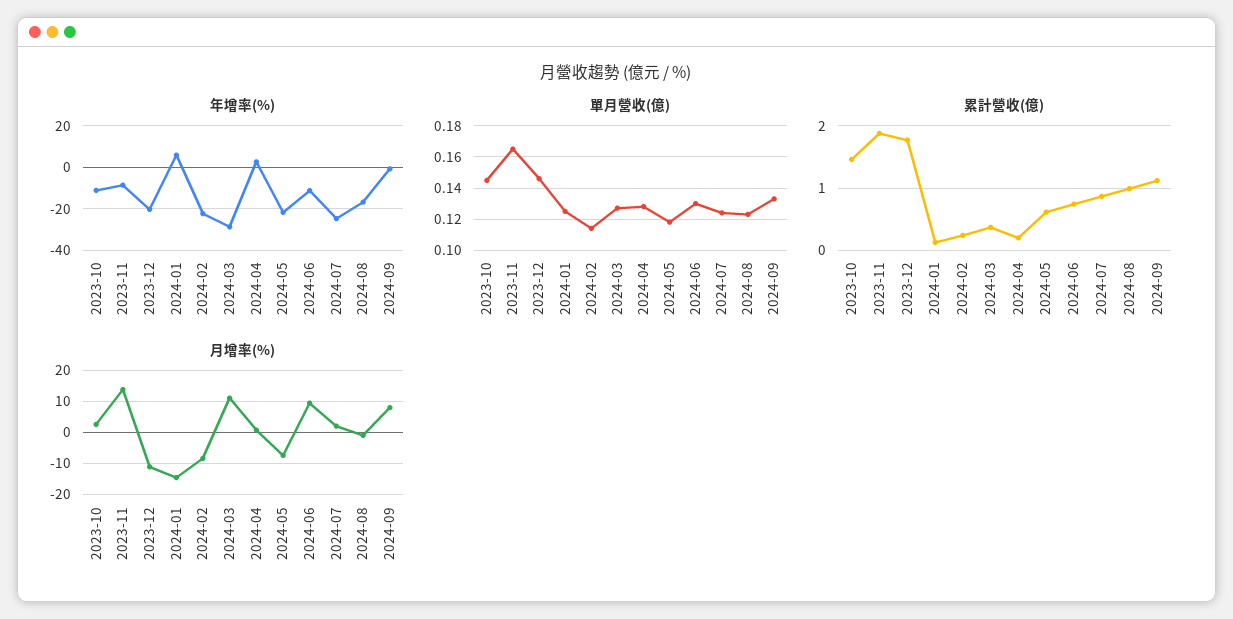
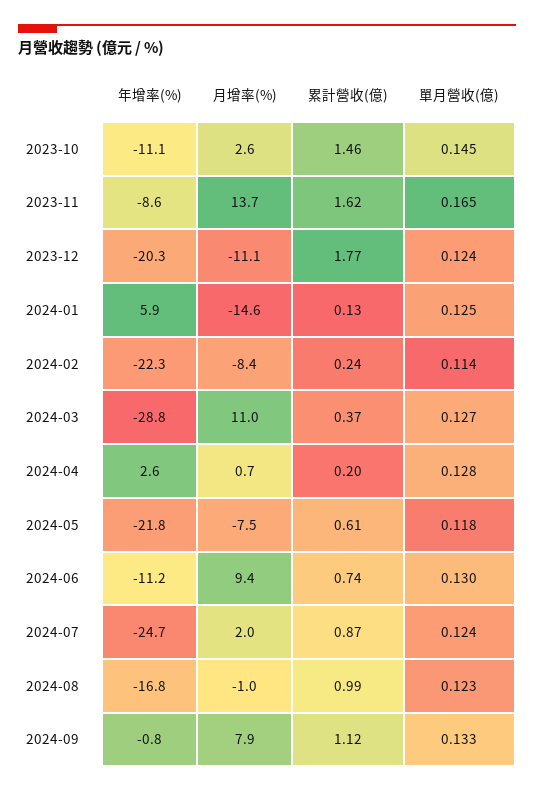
  {
    "年增率(%)": {
      "2023-10": -11.1,
      "2023-11": -8.6,
      "2023-12": -20.3,
      "2024-01": 5.9,
      "2024-02": -22.3,
      "2024-03": -28.8,
      "2024-04": 2.6,
      "2024-05": -21.8,
      "2024-06": -11.2,
      "2024-07": -24.7,
      "2024-08": -16.8,
      "2024-09": -0.8
    },
    "單月營收(億)": {
      "2023-10": 0.145,
      "2023-11": 0.165,
-     "2023-12": 0.145,
+     "2023-12": 0.124,
      "2024-01": 0.125,
      "2024-02": 0.114,
      "2024-03": 0.127,
      "2024-04": 0.128,
      "2024-05": 0.118,
      "2024-06": 0.13,
      "2024-07": 0.124,
      "2024-08": 0.123,
      "2024-09": 0.133
    },
    "累計營收(億)": {
      "2023-10": 1.46,
-     "2023-11": 1.9,
+     "2023-11": 1.62,
      "2023-12": 1.77,
      "2024-01": 0.13,
      "2024-02": 0.24,
      "2024-03": 0.37,
      "2024-04": 0.2,
      "2024-05": 0.61,
      "2024-06": 0.74,
      "2024-07": 0.87,
      "2024-08": 0.99,
      "2024-09": 1.12
    },
    "月增率(%)": {
      "2023-10": 2.6,
      "2023-11": 13.7,
      "2023-12": -11.1,
      "2024-01": -14.6,
      "2024-02": -8.4,
      "2024-03": 11,
      "2024-04": 0.7,
      "2024-05": -7.5,
      "2024-06": 9.4,
      "2024-07": 2,
      "2024-08": -1,
      "2024-09": 7.9
    }
  }

